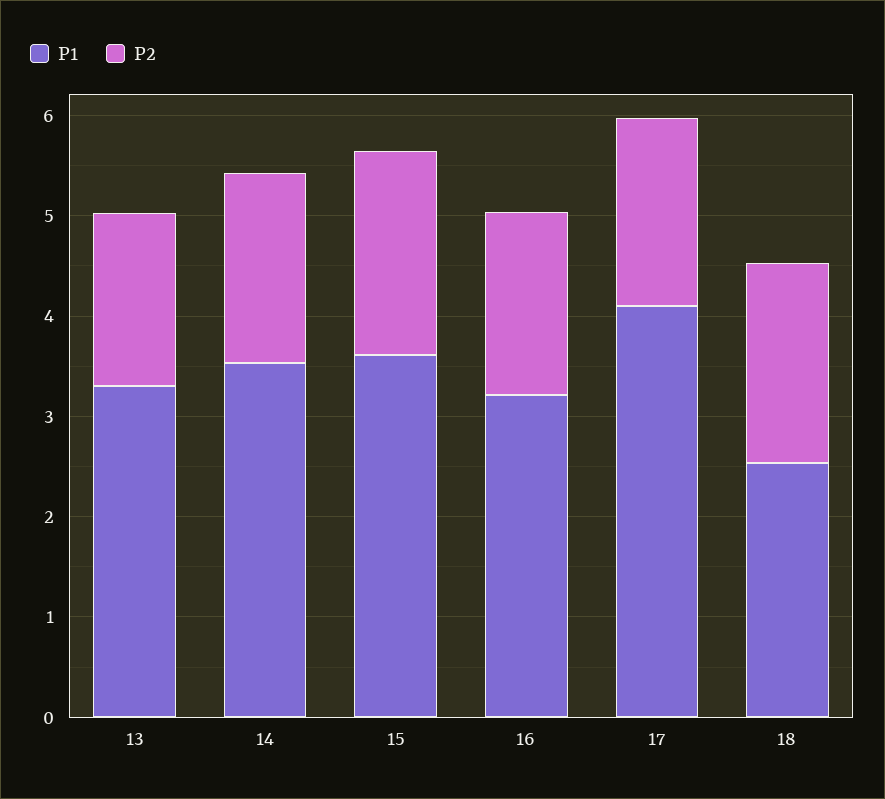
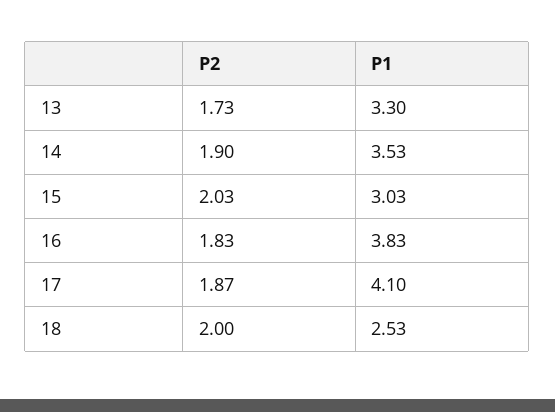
  {
    "P1": {
      "13": 3.3,
      "14": 3.53,
-     "15": 3.6,
+     "15": 3.03,
-     "16": 3.2,
+     "16": 3.83,
      "17": 4.1,
      "18": 2.53
    },
    "P2": {
      "13": 1.73,
      "14": 1.9,
      "15": 2.03,
      "16": 1.83,
      "17": 1.87,
      "18": 2
    }
  }

